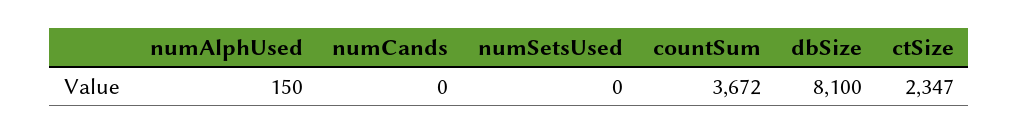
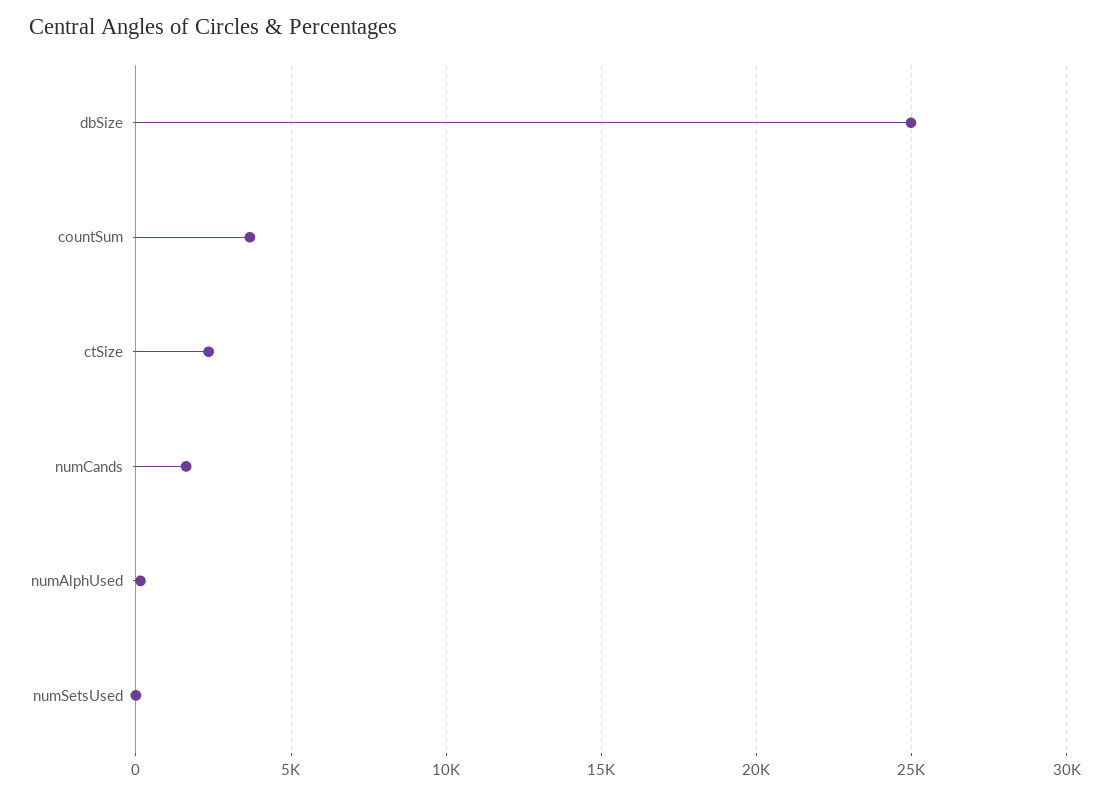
  {
    "numAlphUsed": 150,
-   "numCands": 0,
+   "numCands": 1500,
    "numSetsUsed": 0,
    "countSum": 3672,
-   "dbSize": 8100,
+   "dbSize": 25000,
    "ctSize": 2347
  }

